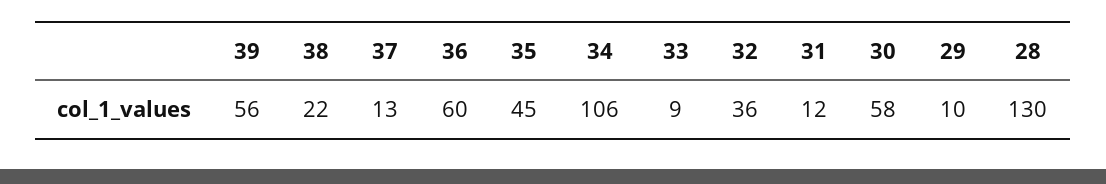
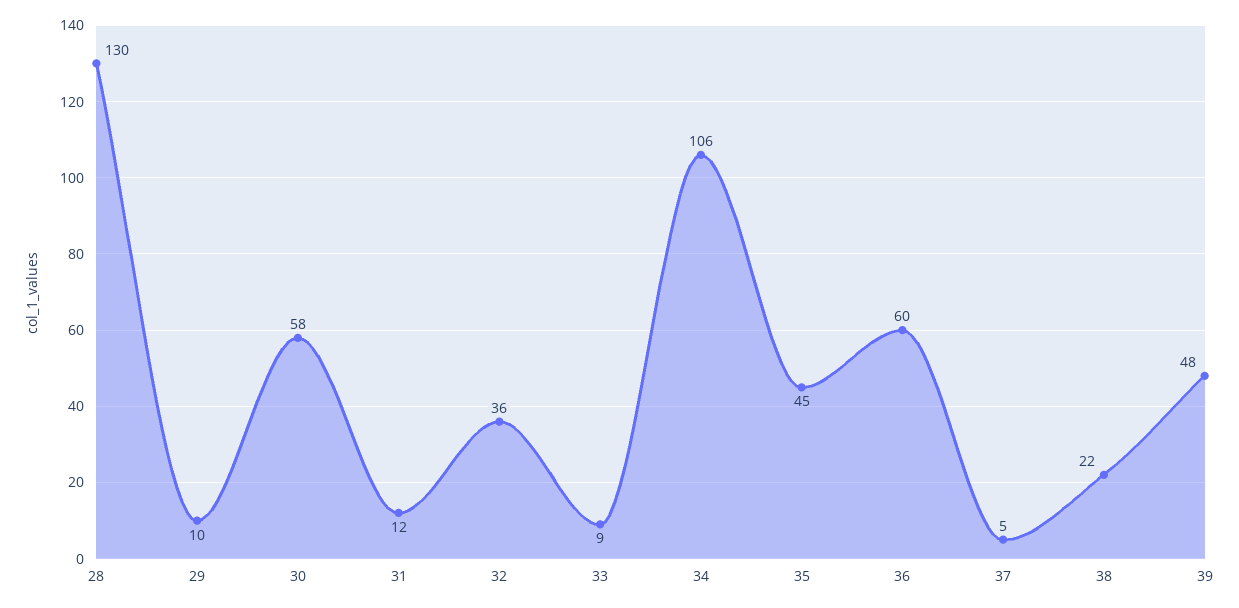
  {
-   "39": 56,
+   "39": 48,
    "38": 22,
-   "37": 13,
+   "37": 5,
    "36": 60,
    "35": 45,
    "34": 106,
    "33": 9,
    "32": 36,
    "31": 12,
    "30": 58,
    "29": 10,
    "28": 130
  }

